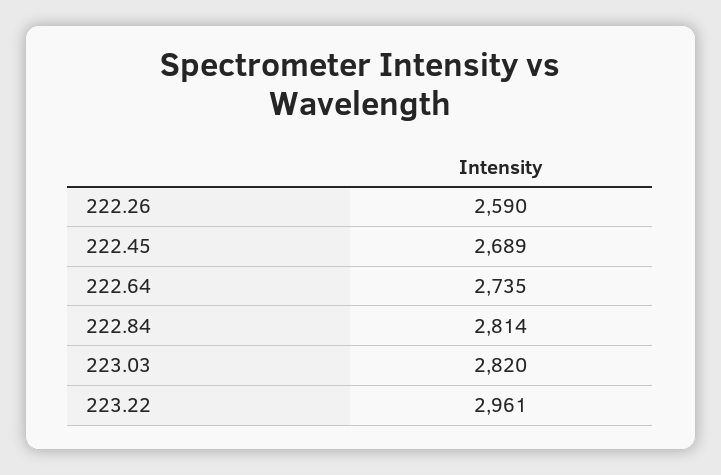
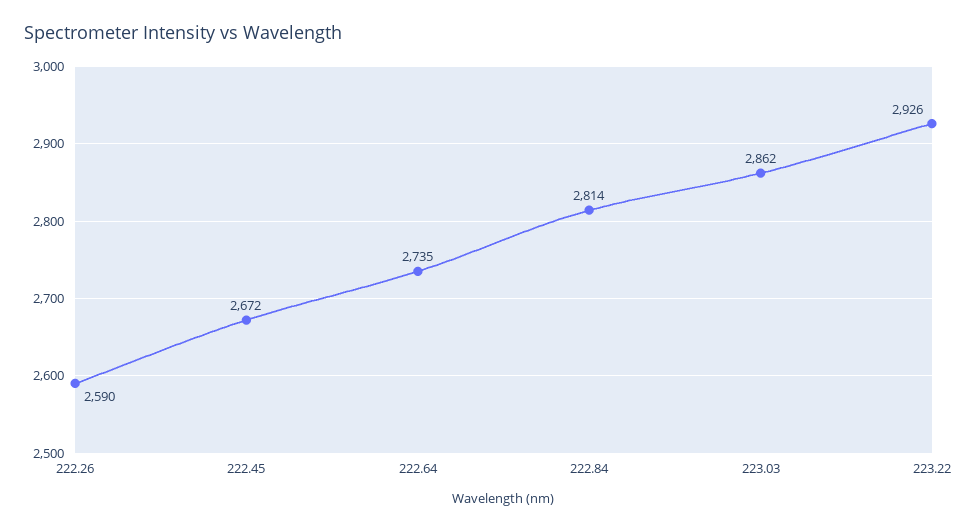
  {
    "222.26": 2590,
-   "222.45": 2689,
+   "222.45": 2672,
    "222.64": 2735,
    "222.84": 2814,
-   "223.03": 2820,
+   "223.03": 2862,
-   "223.22": 2961
+   "223.22": 2926
  }

